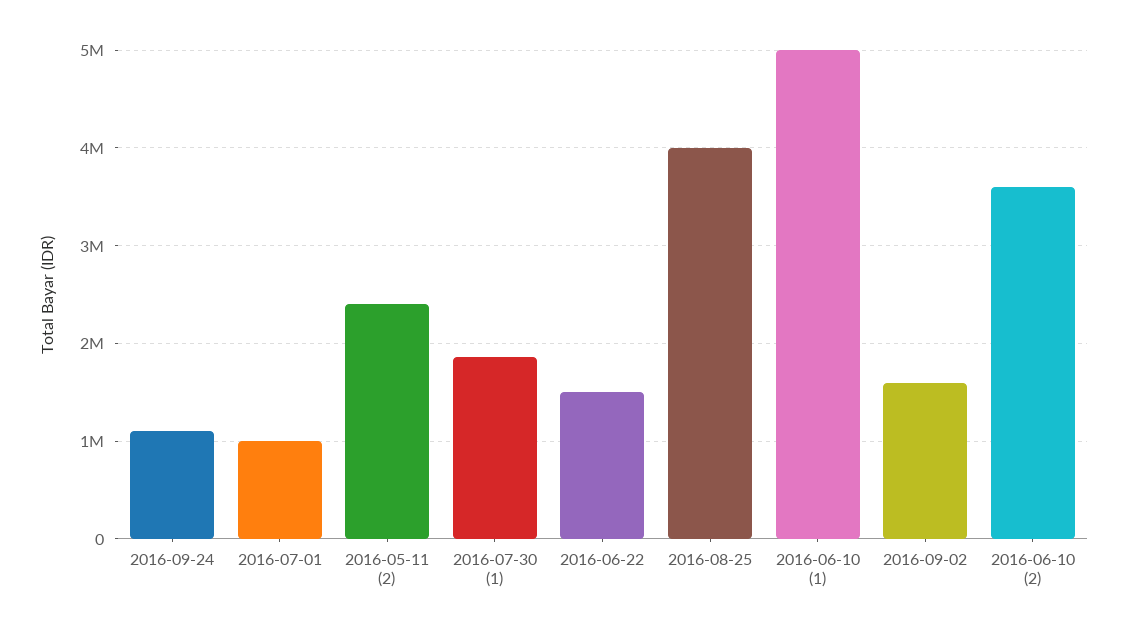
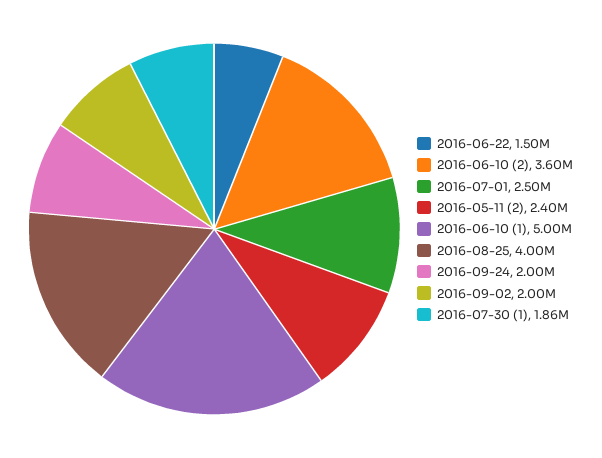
  {
-   "2016-09-24": 1100000,
+   "2016-09-24": 2000000,
-   "2016-07-01": 1000000,
+   "2016-07-01": 2500000,
    "2016-05-11 (2)": 2400000,
    "2016-07-30 (1)": 1860000,
    "2016-06-22": 1500000,
    "2016-08-25": 4000000,
    "2016-06-10 (1)": 5000000,
-   "2016-09-02": 1600000,
+   "2016-09-02": 2000000,
    "2016-06-10 (2)": 3600000
  }

